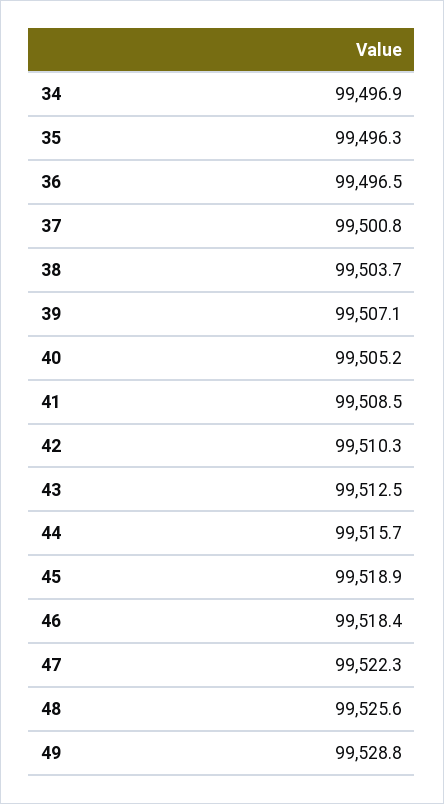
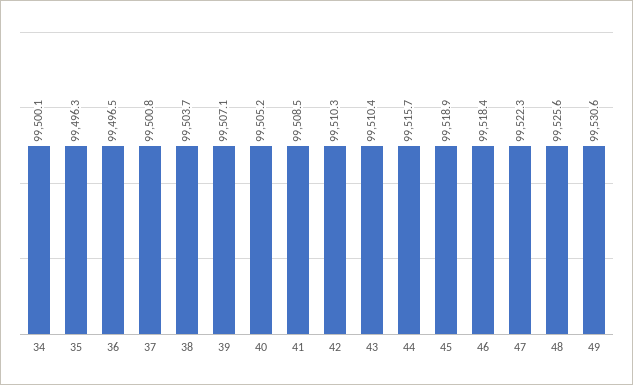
  {
-   "34": 99496.9,
+   "34": 99500.1,
    "35": 99496.3,
    "36": 99496.5,
    "37": 99500.8,
    "38": 99503.7,
    "39": 99507.1,
    "40": 99505.2,
    "41": 99508.5,
    "42": 99510.3,
-   "43": 99512.5,
+   "43": 99510.4,
    "44": 99515.7,
    "45": 99518.9,
    "46": 99518.4,
    "47": 99522.3,
    "48": 99525.6,
-   "49": 99528.8
+   "49": 99530.6
  }

